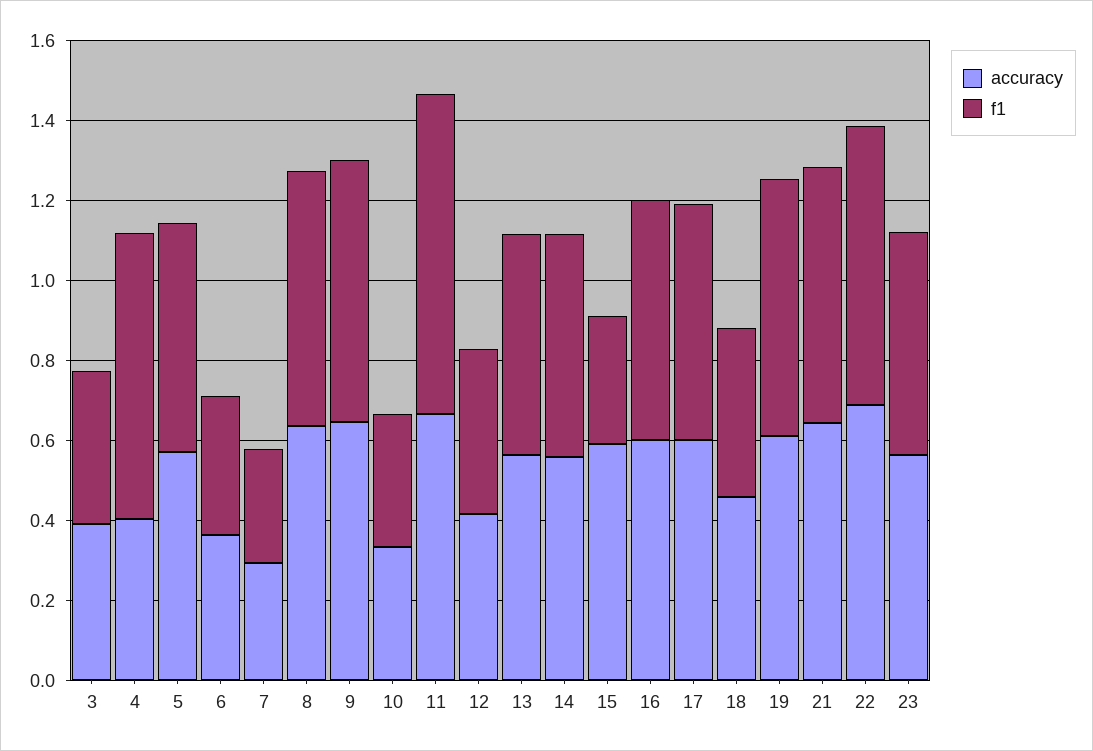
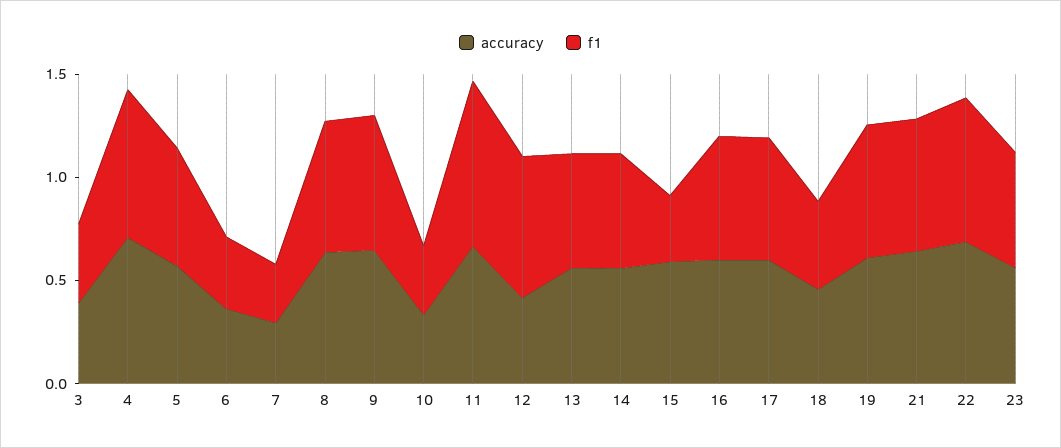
  {
    "accuracy": {
      "3": 0.4,
-     "4": 0.4,
+     "4": 0.7,
      "5": 0.55,
      "6": 0.35,
      "7": 0.3,
      "8": 0.65,
      "9": 0.65,
      "10": 0.35,
      "11": 0.65,
      "12": 0.4,
      "13": 0.55,
      "14": 0.55,
      "15": 0.6,
      "16": 0.6,
      "17": 0.6,
      "18": 0.45,
      "19": 0.6,
      "21": 0.65,
      "22": 0.7,
      "23": 0.55
    },
    "f1": {
      "3": 0.4,
      "4": 0.7,
      "5": 0.55,
      "6": 0.35,
      "7": 0.3,
      "8": 0.65,
      "9": 0.65,
      "10": 0.35,
      "11": 0.8,
-     "12": 0.4,
+     "12": 0.7,
      "13": 0.55,
      "14": 0.55,
      "15": 0.3,
      "16": 0.6,
      "17": 0.6,
      "18": 0.4,
      "19": 0.65,
      "21": 0.65,
      "22": 0.7,
      "23": 0.55
    }
  }

